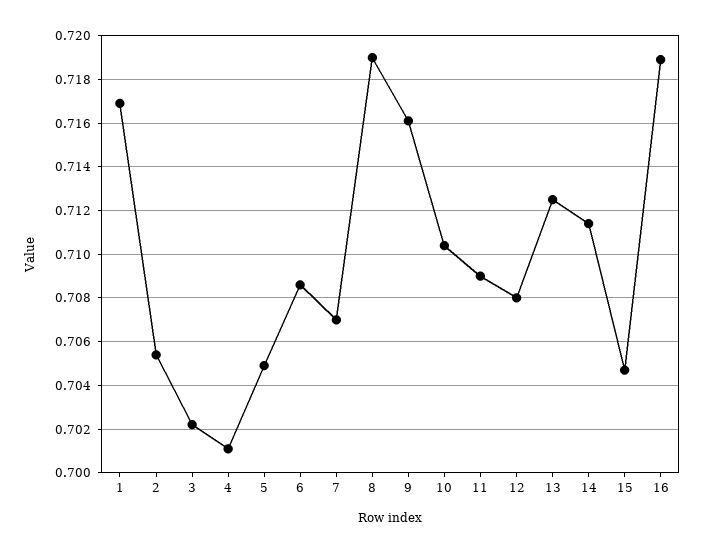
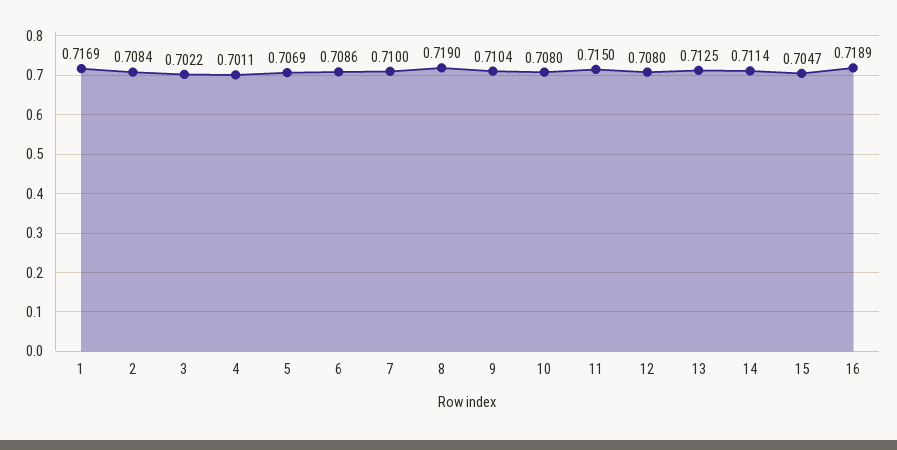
  {
    "1": 0.7169,
-   "2": 0.7055,
+   "2": 0.7084,
    "3": 0.7022,
    "4": 0.7011,
-   "5": 0.705,
+   "5": 0.7069,
    "6": 0.7086,
-   "7": 0.707,
+   "7": 0.71,
    "8": 0.719,
-   "9": 0.716,
+   "9": 0.7104,
-   "10": 0.7105,
+   "10": 0.708,
-   "11": 0.709,
+   "11": 0.715,
    "12": 0.708,
    "13": 0.7125,
    "14": 0.7114,
    "15": 0.7047,
    "16": 0.7189
  }

